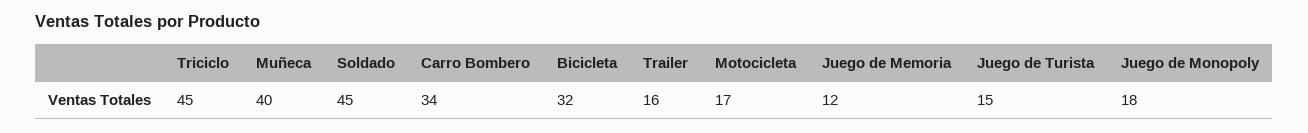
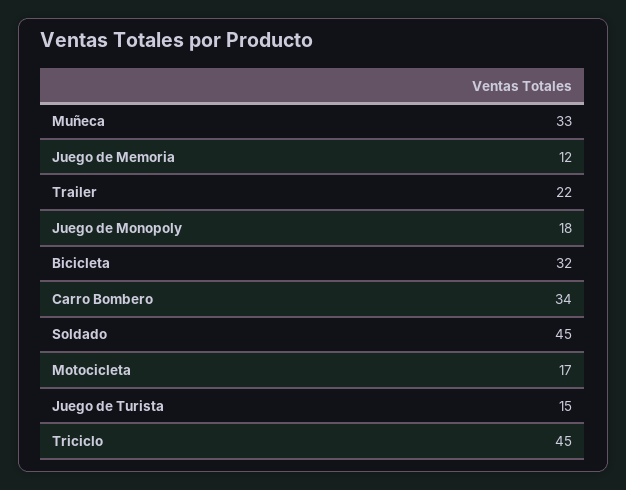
  {
    "Triciclo": 45,
-   "Muñeca": 40,
+   "Muñeca": 33,
    "Soldado": 45,
    "Carro Bombero": 34,
    "Bicicleta": 32,
-   "Trailer": 16,
+   "Trailer": 22,
    "Motocicleta": 17,
    "Juego de Memoria": 12,
    "Juego de Turista": 15,
    "Juego de Monopoly": 18
  }

